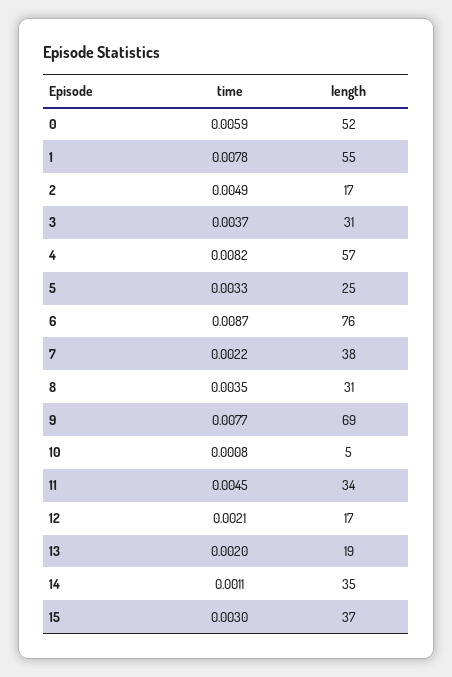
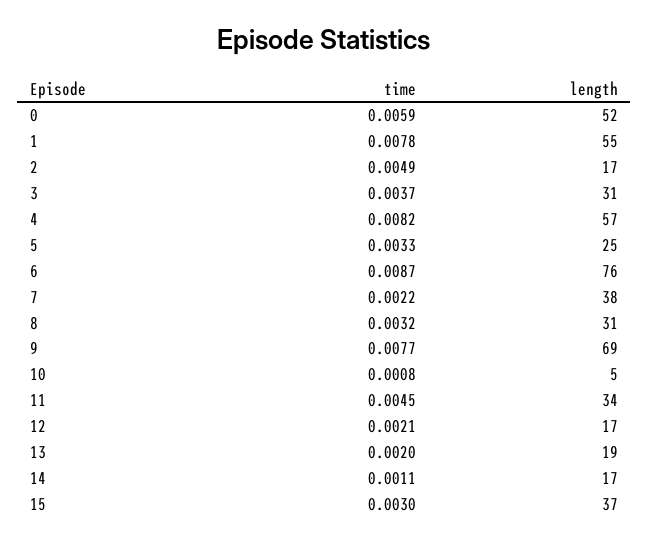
  {
    "time": {
      "0": 0.0059,
      "1": 0.0078,
      "2": 0.0049,
      "3": 0.0037,
      "4": 0.0082,
      "5": 0.0033,
      "6": 0.0087,
      "7": 0.0022,
-     "8": 0.0035,
+     "8": 0.0032,
      "9": 0.0077,
      "10": 0.0008,
      "11": 0.0045,
      "12": 0.0021,
      "13": 0.002,
      "14": 0.0011,
      "15": 0.003
    },
    "length": {
      "0": 52,
      "1": 55,
      "2": 17,
      "3": 31,
      "4": 57,
      "5": 25,
      "6": 76,
      "7": 38,
      "8": 31,
      "9": 69,
      "10": 5,
      "11": 34,
      "12": 17,
      "13": 19,
-     "14": 35,
+     "14": 17,
      "15": 37
    }
  }

